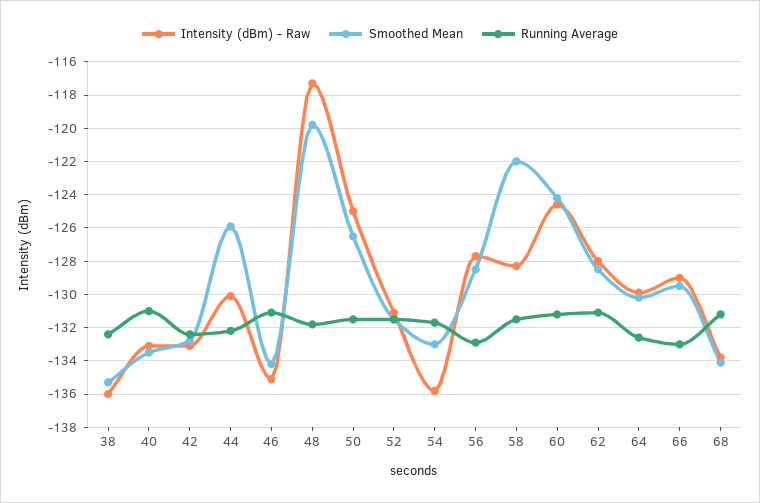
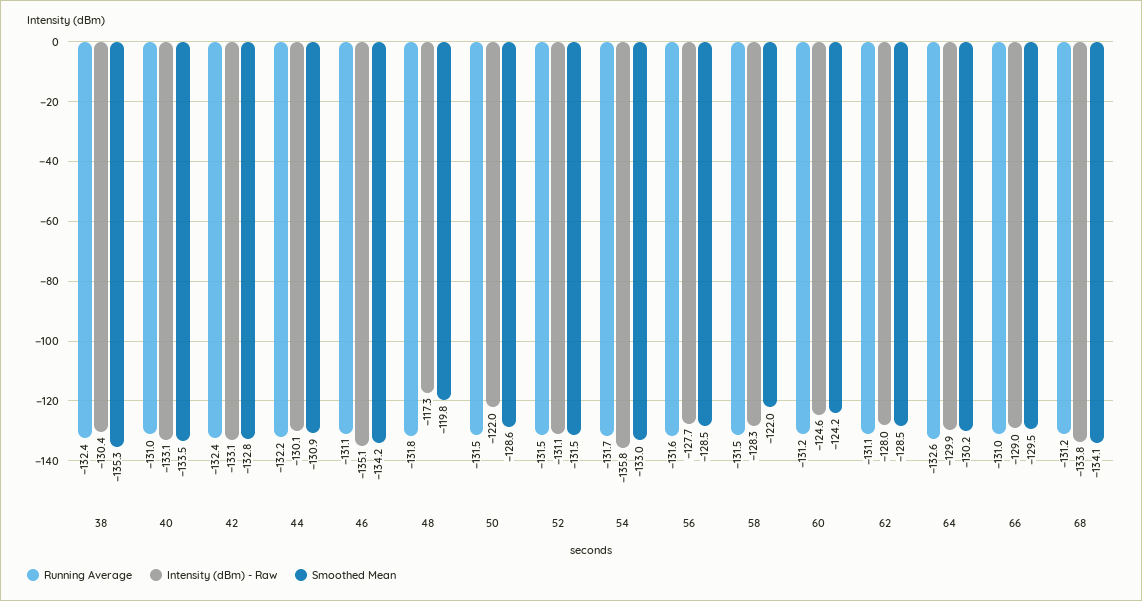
  {
    "Intensity (dBm) - Raw": {
-     "38": -136,
+     "38": -130.4,
      "40": -133.1,
      "42": -133.1,
      "44": -130.1,
      "46": -135.1,
      "48": -117.3,
-     "50": -125,
+     "50": -122,
      "52": -131.1,
      "54": -135.8,
      "56": -127.7,
      "58": -128.3,
      "60": -124.6,
      "62": -128,
      "64": -129.9,
      "66": -129,
      "68": -133.8
    },
    "Smoothed Mean": {
      "38": -135.3,
      "40": -133.5,
      "42": -132.8,
-     "44": -126,
+     "44": -130.9,
      "46": -134.2,
      "48": -119.8,
-     "50": -126.5,
+     "50": -128.6,
      "52": -131.5,
      "54": -133,
      "56": -128.5,
      "58": -122,
      "60": -124.2,
      "62": -128.5,
      "64": -130.2,
      "66": -129.5,
      "68": -134.1
    },
    "Running Average": {
      "38": -132.4,
      "40": -131,
      "42": -132.4,
      "44": -132.2,
      "46": -131.1,
      "48": -131.8,
      "50": -131.5,
      "52": -131.5,
      "54": -131.7,
-     "56": -133,
+     "56": -131.6,
      "58": -131.5,
      "60": -131.2,
      "62": -131.1,
      "64": -132.6,
-     "66": -133,
+     "66": -131,
      "68": -131.2
    }
  }

